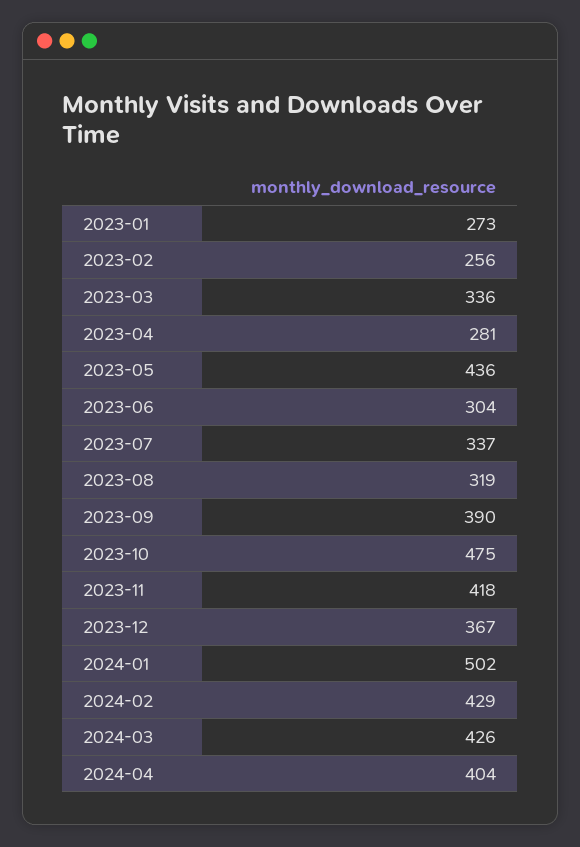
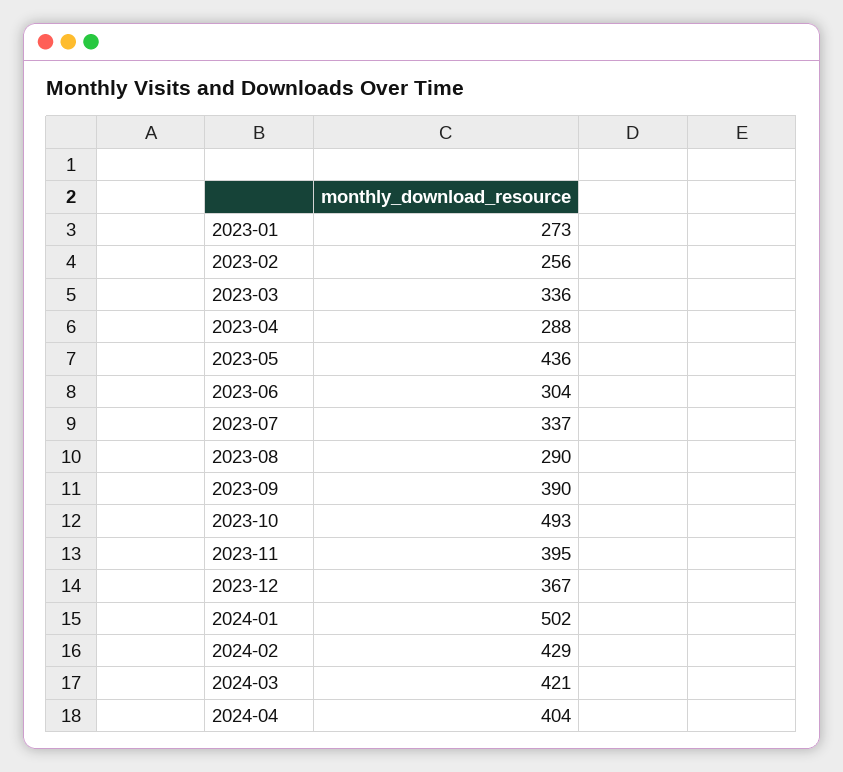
  {
    "2023-01": 273,
    "2023-02": 256,
    "2023-03": 336,
-   "2023-04": 281,
+   "2023-04": 288,
    "2023-05": 436,
    "2023-06": 304,
    "2023-07": 337,
-   "2023-08": 319,
+   "2023-08": 290,
    "2023-09": 390,
-   "2023-10": 475,
+   "2023-10": 493,
-   "2023-11": 418,
+   "2023-11": 395,
    "2023-12": 367,
    "2024-01": 502,
    "2024-02": 429,
-   "2024-03": 426,
+   "2024-03": 421,
    "2024-04": 404
  }

